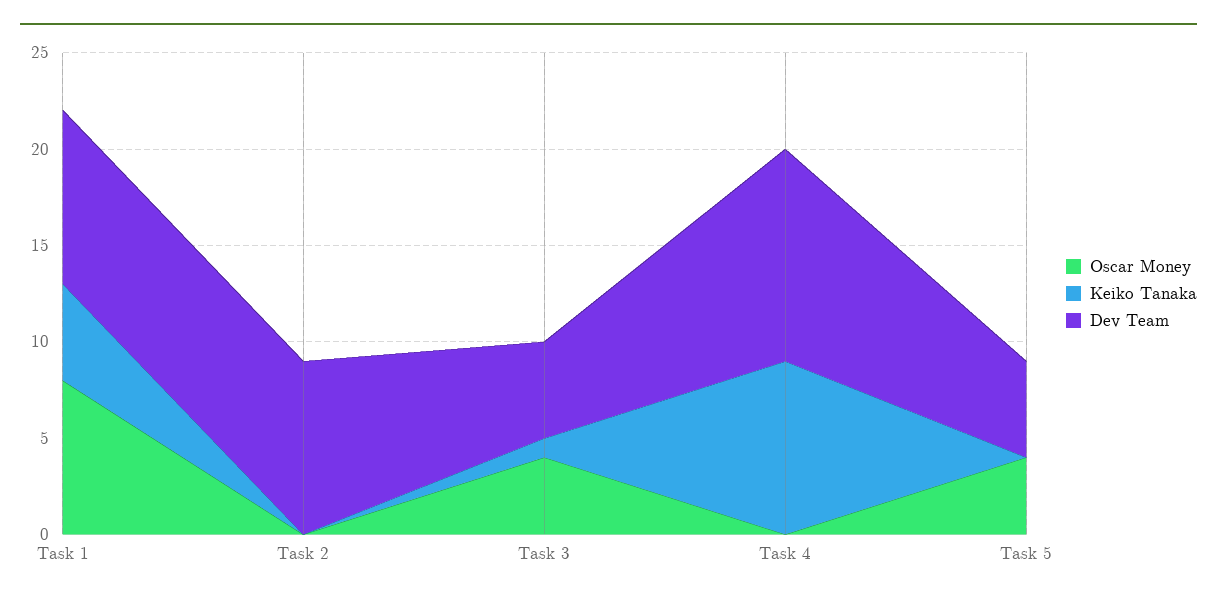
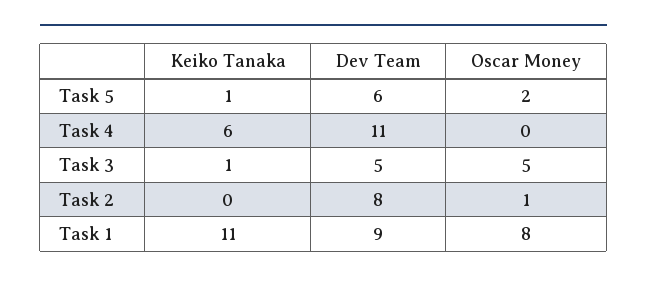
  {
    "Oscar Money": {
      "Task 1": 8,
-     "Task 2": 0,
+     "Task 2": 1,
-     "Task 3": 4,
+     "Task 3": 5,
      "Task 4": 0,
-     "Task 5": 4
+     "Task 5": 2
    },
    "Keiko Tanaka": {
-     "Task 1": 5,
+     "Task 1": 11,
      "Task 2": 0,
      "Task 3": 1,
-     "Task 4": 9,
+     "Task 4": 6,
-     "Task 5": 0
+     "Task 5": 1
    },
    "Dev Team": {
      "Task 1": 9,
-     "Task 2": 9,
+     "Task 2": 8,
      "Task 3": 5,
      "Task 4": 11,
-     "Task 5": 5
+     "Task 5": 6
    }
  }

